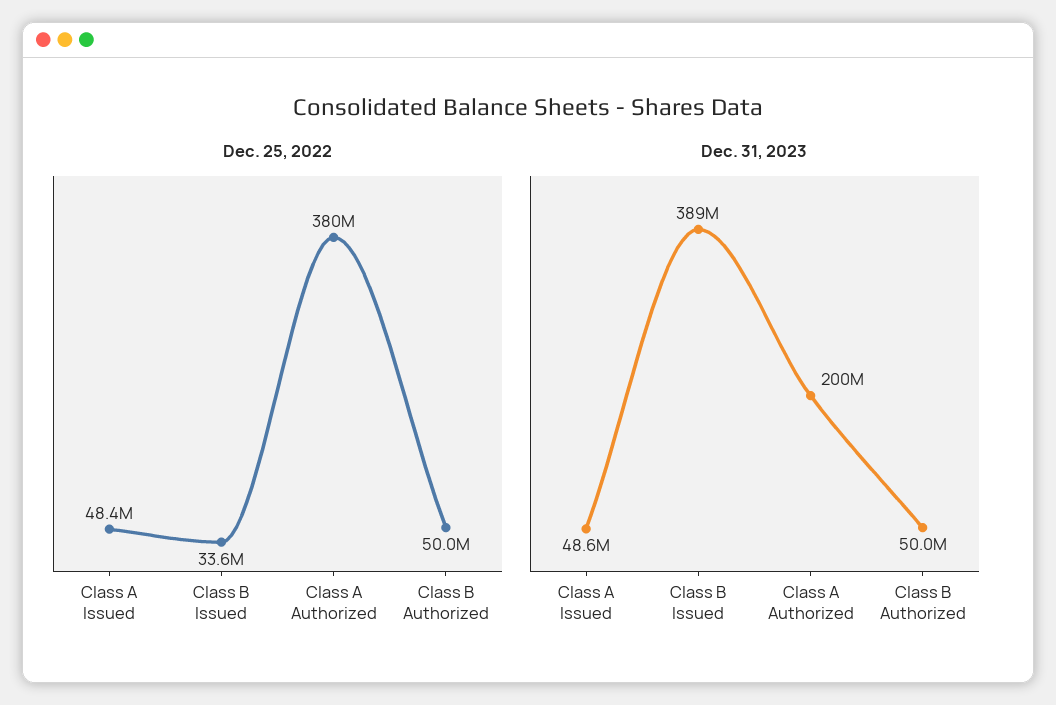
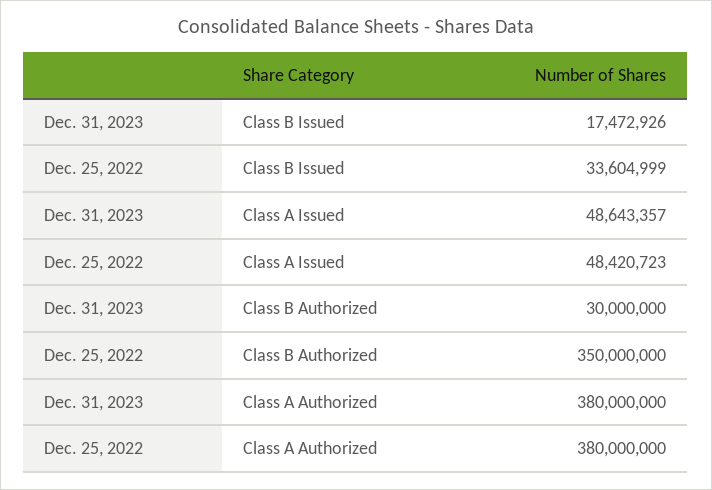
  {
    "Dec. 25, 2022": {
      "Class A Issued": 48420723,
      "Class B Issued": 33604999,
      "Class A Authorized": 380000000,
-     "Class B Authorized": 50000000
+     "Class B Authorized": 350000000
    },
    "Dec. 31, 2023": {
      "Class A Issued": 48643357,
-     "Class B Issued": 389000000,
+     "Class B Issued": 17472926,
-     "Class A Authorized": 200000000,
+     "Class A Authorized": 380000000,
-     "Class B Authorized": 50000000
+     "Class B Authorized": 30000000
    }
  }

